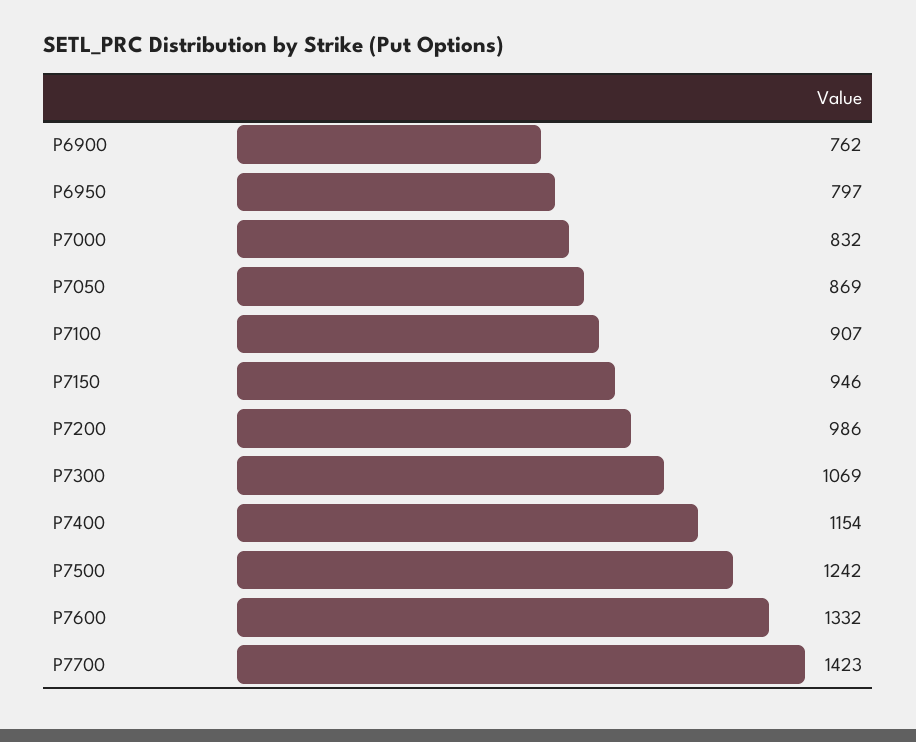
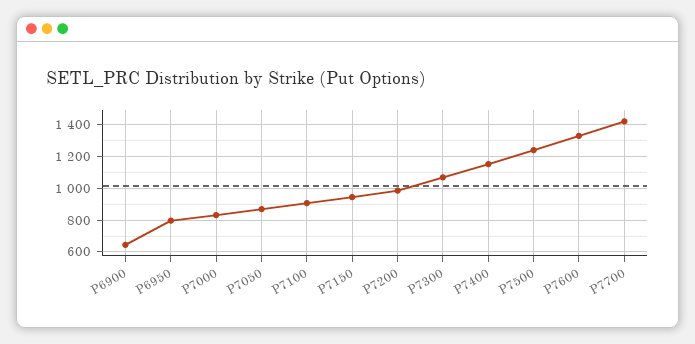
  {
-   "P6900": 762,
+   "P6900": 650,
    "P6950": 797,
    "P7000": 832,
    "P7050": 869,
    "P7100": 907,
    "P7150": 946,
    "P7200": 986,
    "P7300": 1069,
    "P7400": 1154,
    "P7500": 1242,
    "P7600": 1332,
    "P7700": 1423
  }

